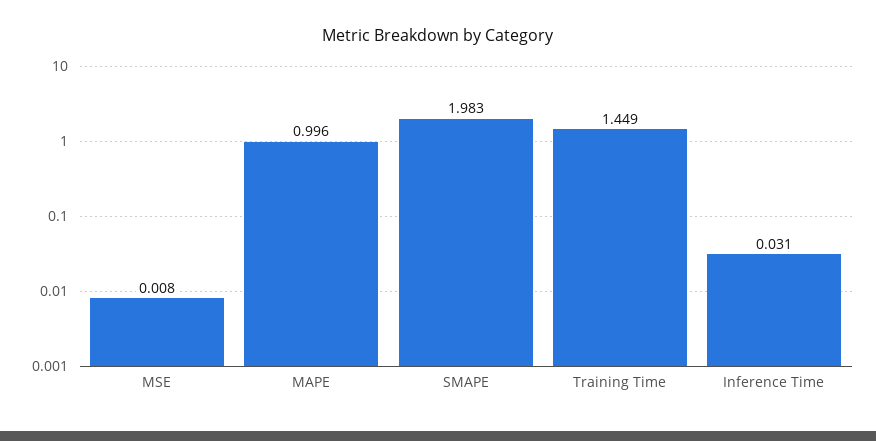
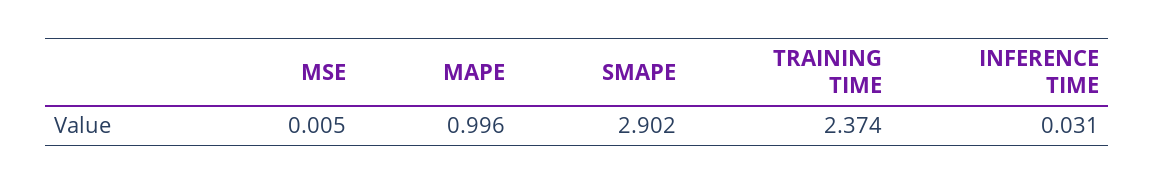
  {
-   "MSE": 0.008,
+   "MSE": 0.005,
    "MAPE": 0.996,
-   "SMAPE": 1.983,
+   "SMAPE": 2.902,
-   "Training Time": 1.449,
+   "Training Time": 2.374,
    "Inference Time": 0.031
  }

